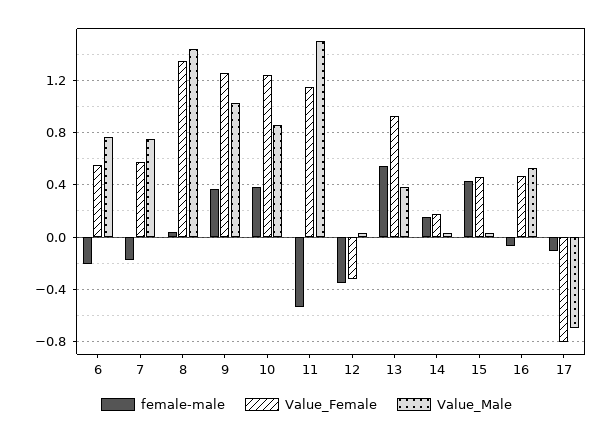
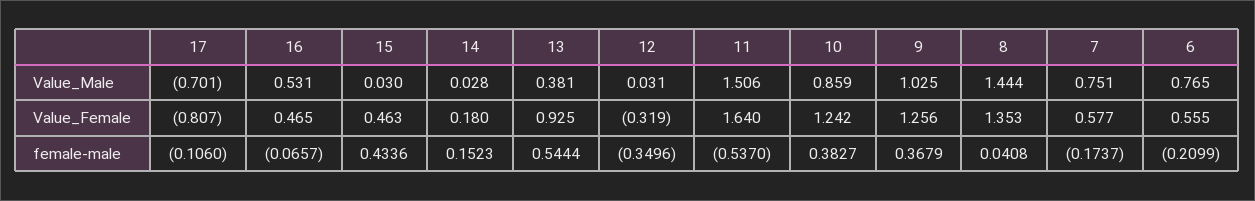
  {
    "female-male": {
      "6": -0.2099,
      "7": -0.1737,
      "8": 0.0408,
      "9": 0.3679,
      "10": 0.3827,
      "11": -0.537,
      "12": -0.3496,
      "13": 0.5444,
      "14": 0.1523,
      "15": 0.4336,
      "16": -0.0657,
      "17": -0.106
    },
    "Value_Female": {
      "6": 0.555,
      "7": 0.577,
      "8": 1.353,
      "9": 1.256,
      "10": 1.242,
-     "11": 1.15,
+     "11": 1.64,
      "12": -0.319,
      "13": 0.925,
      "14": 0.18,
      "15": 0.463,
      "16": 0.465,
      "17": -0.807
    },
    "Value_Male": {
      "6": 0.765,
      "7": 0.751,
      "8": 1.444,
      "9": 1.025,
      "10": 0.859,
      "11": 1.506,
      "12": 0.031,
      "13": 0.381,
      "14": 0.028,
      "15": 0.03,
      "16": 0.531,
      "17": -0.701
    }
  }

